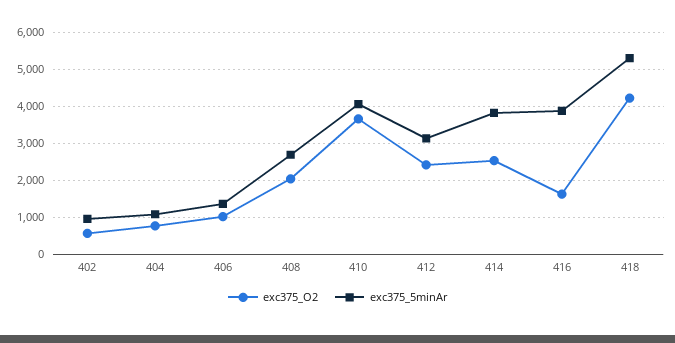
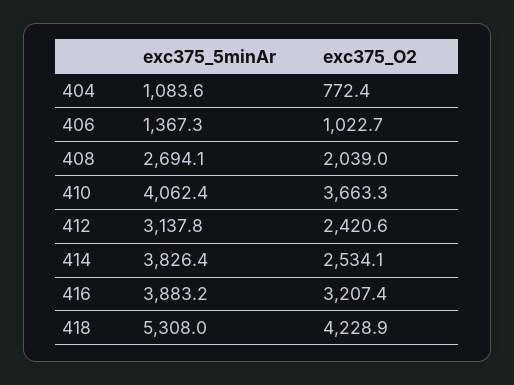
  {
    "exc375_O2": {
-     "402": 600,
      "404": 772.4,
      "406": 1022.7,
      "408": 2039,
      "410": 3663.3,
      "412": 2420.6,
      "414": 2534.1,
-     "416": 1600,
+     "416": 3207.4,
      "418": 4228.9
    },
    "exc375_5minAr": {
-     "402": 1000,
      "404": 1083.6,
      "406": 1367.3,
      "408": 2694.1,
      "410": 4062.4,
      "412": 3137.8,
      "414": 3826.4,
      "416": 3883.2,
      "418": 5308
    }
  }

